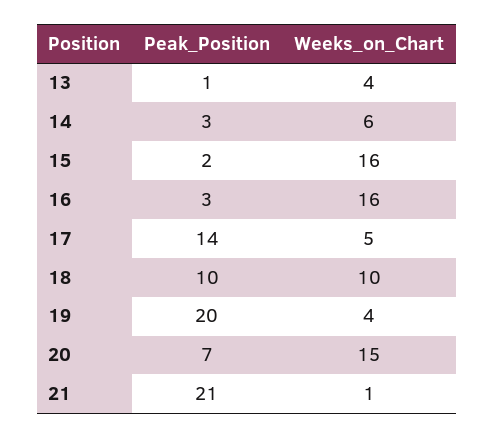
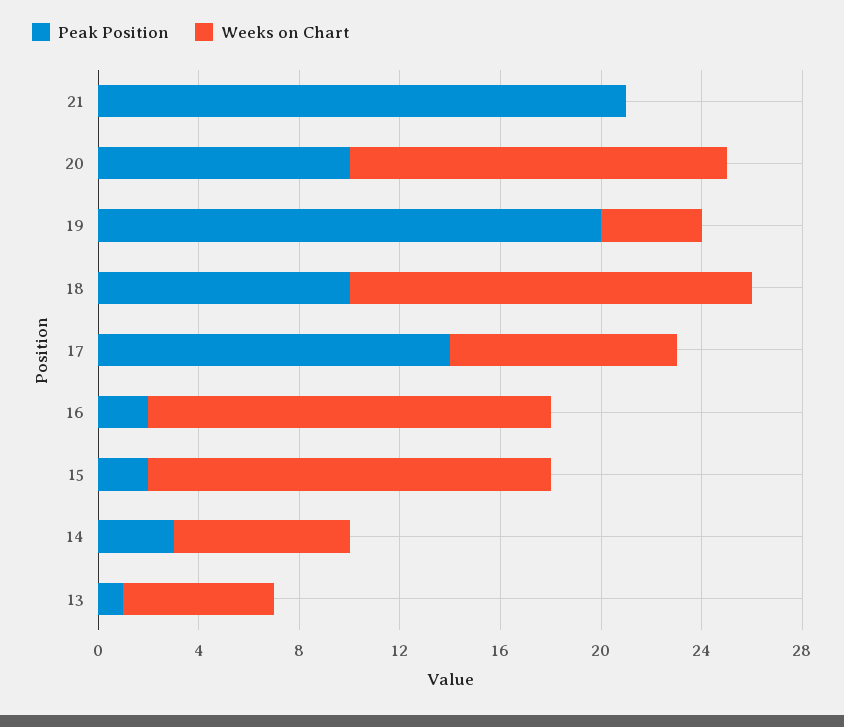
  {
    "Peak_Position": {
      "13": 1,
      "14": 3,
      "15": 2,
-     "16": 3,
+     "16": 2,
      "17": 14,
      "18": 10,
      "19": 20,
-     "20": 7,
+     "20": 10,
      "21": 21
    },
    "Weeks_on_Chart": {
-     "13": 4,
+     "13": 6,
-     "14": 6,
+     "14": 7,
      "15": 16,
      "16": 16,
-     "17": 5,
+     "17": 9,
-     "18": 10,
+     "18": 16,
      "19": 4,
      "20": 15,
-     "21": 1
+     "21": 0
    }
  }

